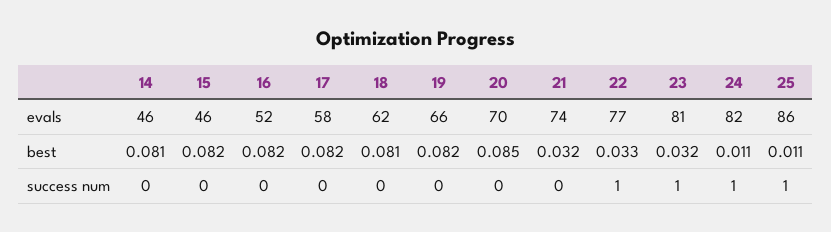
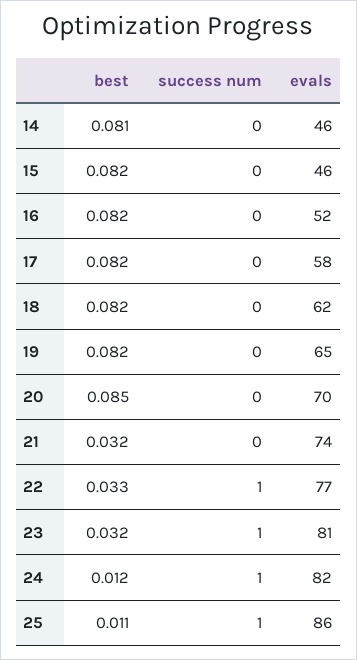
  {
    "14": {
      "evals": 46,
      "best": 0.081,
      "success num": 0
    },
    "15": {
      "evals": 46,
      "best": 0.082,
      "success num": 0
    },
    "16": {
      "evals": 52,
      "best": 0.082,
      "success num": 0
    },
    "17": {
      "evals": 58,
      "best": 0.082,
      "success num": 0
    },
    "18": {
      "evals": 62,
-     "best": 0.081,
+     "best": 0.082,
      "success num": 0
    },
    "19": {
-     "evals": 66,
+     "evals": 65,
      "best": 0.082,
      "success num": 0
    },
    "20": {
      "evals": 70,
      "best": 0.085,
      "success num": 0
    },
    "21": {
      "evals": 74,
      "best": 0.032,
      "success num": 0
    },
    "22": {
      "evals": 77,
      "best": 0.033,
      "success num": 1
    },
    "23": {
      "evals": 81,
      "best": 0.032,
      "success num": 1
    },
    "24": {
      "evals": 82,
-     "best": 0.011,
+     "best": 0.012,
      "success num": 1
    },
    "25": {
      "evals": 86,
      "best": 0.011,
      "success num": 1
    }
  }

